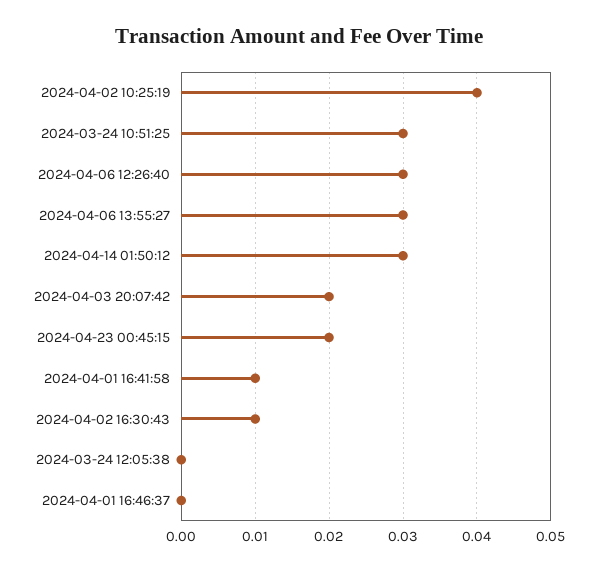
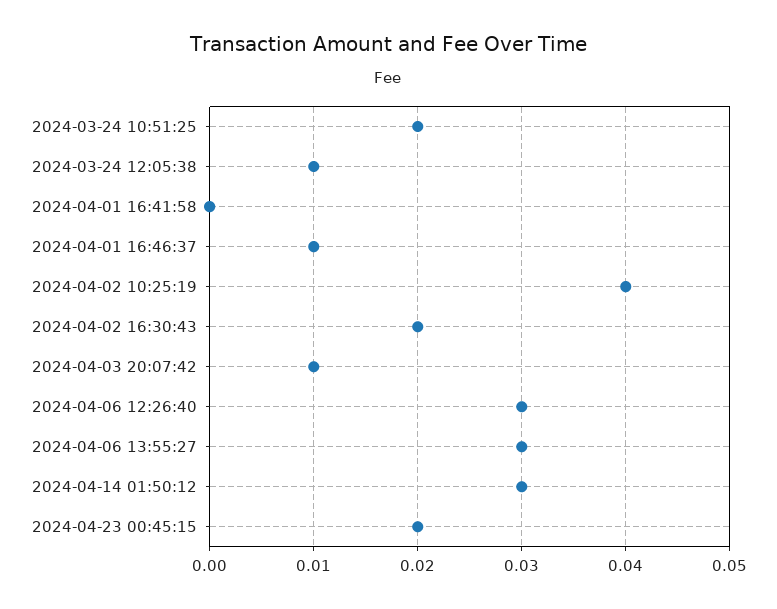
  {
    "2024-04-02 10:25:19": 0.04,
-   "2024-03-24 10:51:25": 0.03,
+   "2024-03-24 10:51:25": 0.02,
    "2024-04-06 12:26:40": 0.03,
    "2024-04-06 13:55:27": 0.03,
    "2024-04-14 01:50:12": 0.03,
-   "2024-04-03 20:07:42": 0.02,
+   "2024-04-03 20:07:42": 0.01,
    "2024-04-23 00:45:15": 0.02,
-   "2024-04-01 16:41:58": 0.01,
+   "2024-04-01 16:41:58": 0,
-   "2024-04-02 16:30:43": 0.01,
+   "2024-04-02 16:30:43": 0.02,
-   "2024-03-24 12:05:38": 0,
+   "2024-03-24 12:05:38": 0.01,
-   "2024-04-01 16:46:37": 0
+   "2024-04-01 16:46:37": 0.01
  }

